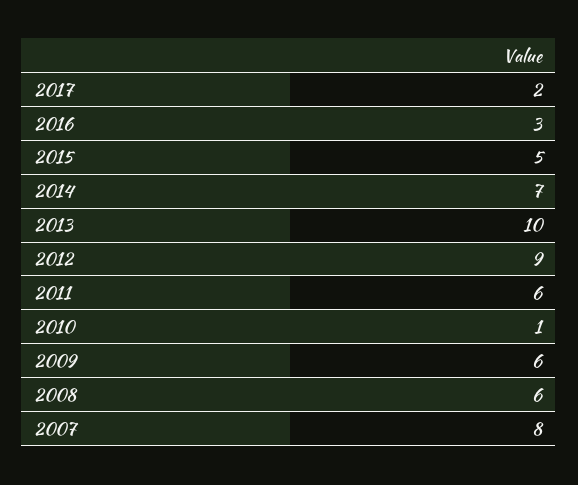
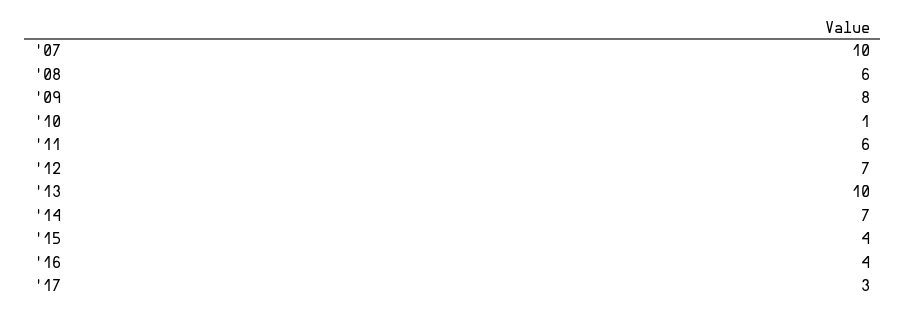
  {
-   "2017": 2,
+   "2017": 3,
-   "2016": 3,
+   "2016": 4,
-   "2015": 5,
+   "2015": 4,
    "2014": 7,
    "2013": 10,
-   "2012": 9,
+   "2012": 7,
    "2011": 6,
    "2010": 1,
-   "2009": 6,
+   "2009": 8,
    "2008": 6,
-   "2007": 8
+   "2007": 10
  }

